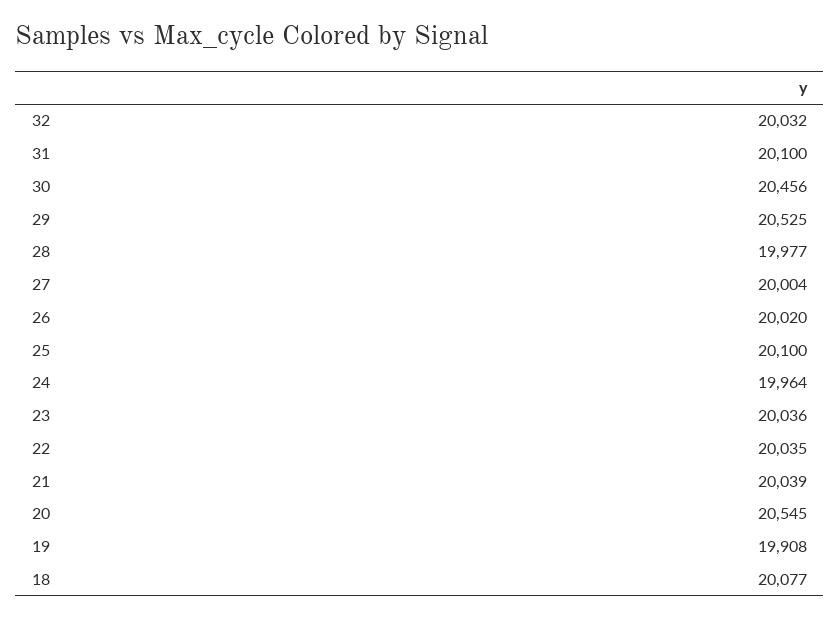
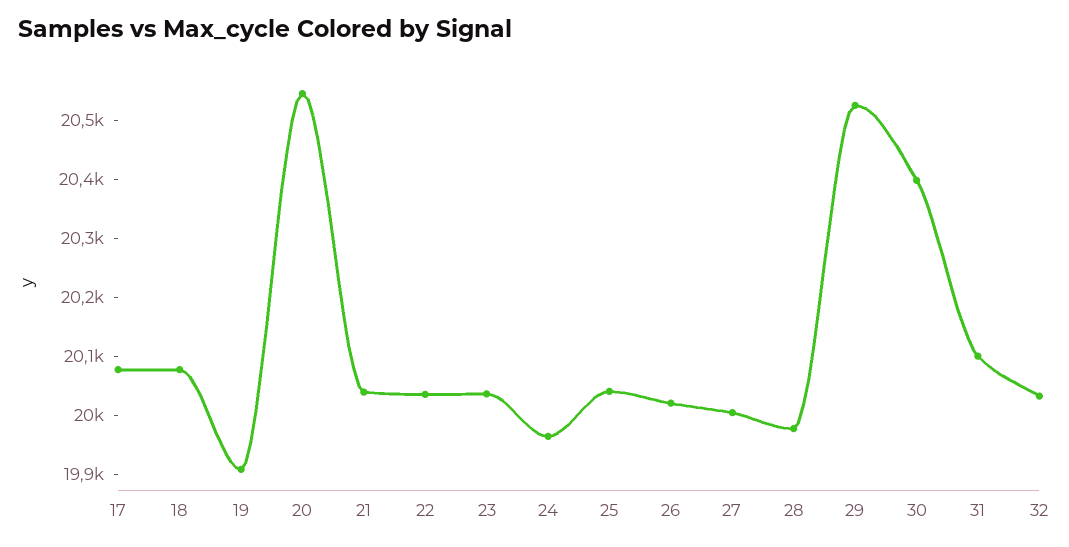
  {
    "32": 20032,
    "31": 20100,
-   "30": 20456,
+   "30": 20400,
    "29": 20525,
    "28": 19977,
    "27": 20004,
    "26": 20020,
-   "25": 20100,
+   "25": 20040,
    "24": 19964,
    "23": 20036,
    "22": 20035,
    "21": 20039,
    "20": 20545,
    "19": 19908,
-   "18": 20077
+   "18": 20077,
+   "17": 20080
  }

